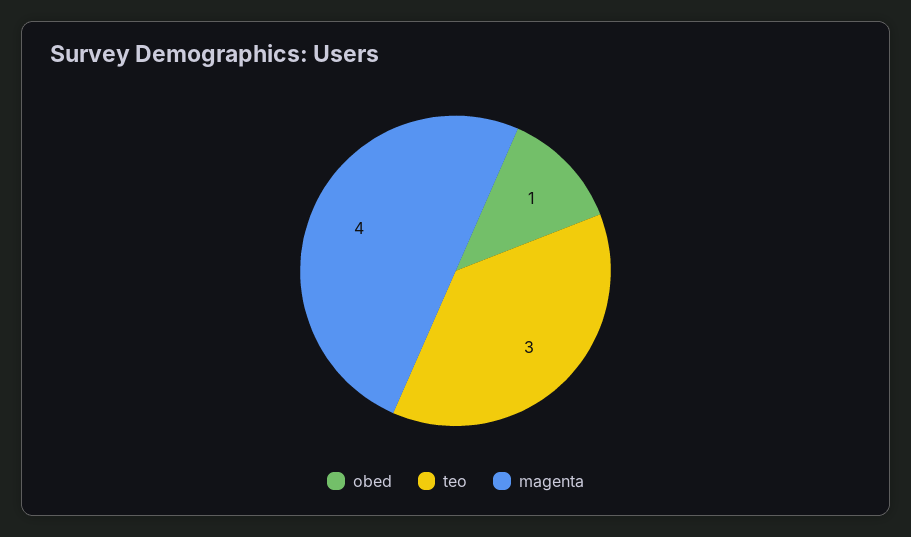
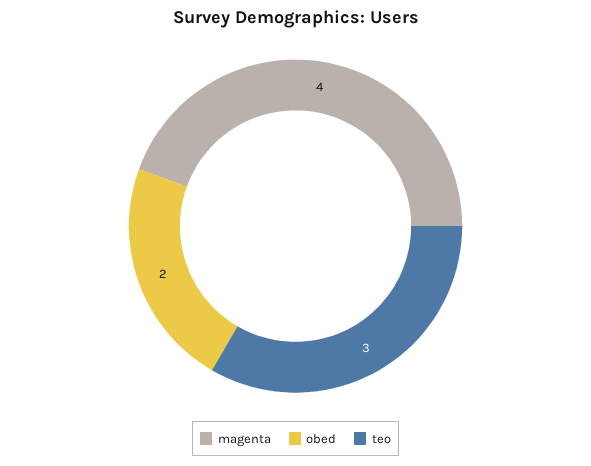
  {
-   "obed": 1,
+   "obed": 2,
    "teo": 3,
    "magenta": 4
  }

